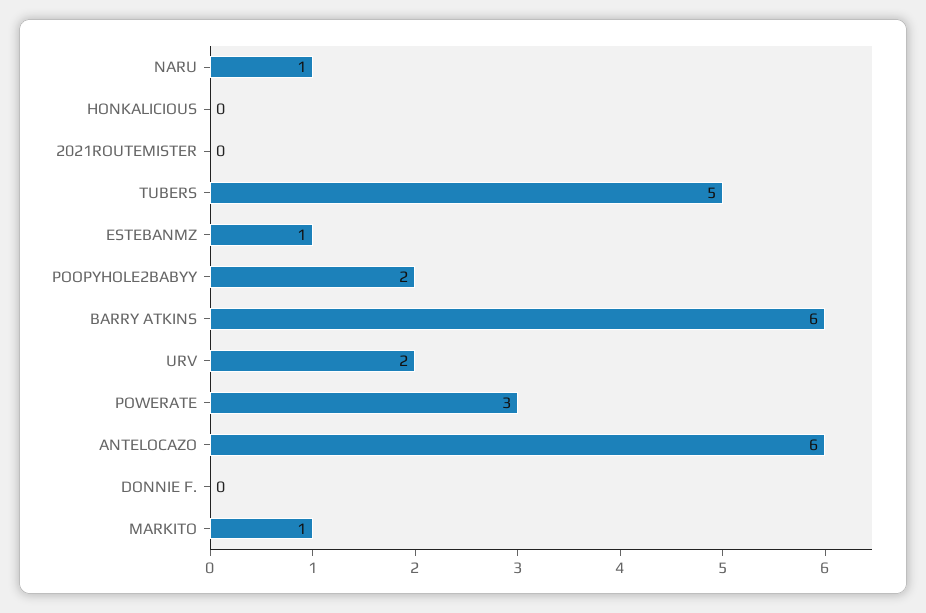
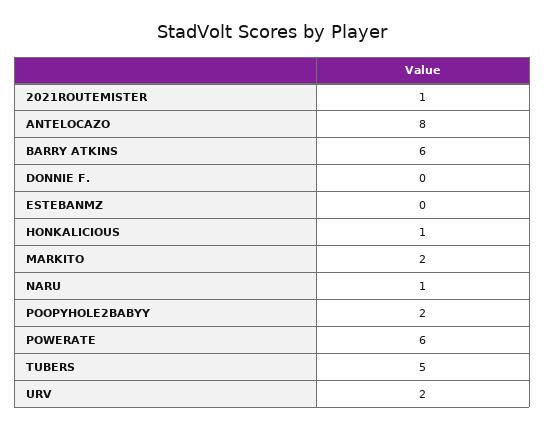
  {
    "NARU": 1,
-   "HONKALICIOUS": 0,
+   "HONKALICIOUS": 1,
-   "2021ROUTEMISTER": 0,
+   "2021ROUTEMISTER": 1,
    "TUBERS": 5,
-   "ESTEBANMZ": 1,
+   "ESTEBANMZ": 0,
    "POOPYHOLE2BABYY": 2,
    "BARRY ATKINS": 6,
    "URV": 2,
-   "POWERATE": 3,
+   "POWERATE": 6,
-   "ANTELOCAZO": 6,
+   "ANTELOCAZO": 8,
    "DONNIE F.": 0,
-   "MARKITO": 1
+   "MARKITO": 2
  }

